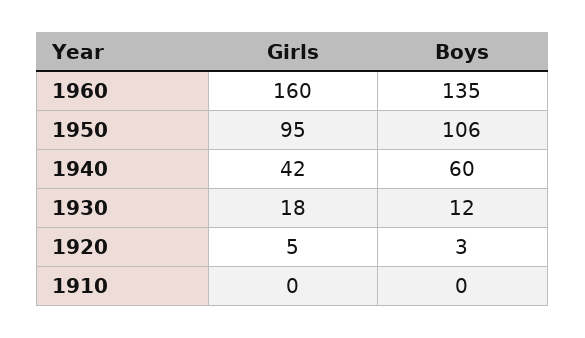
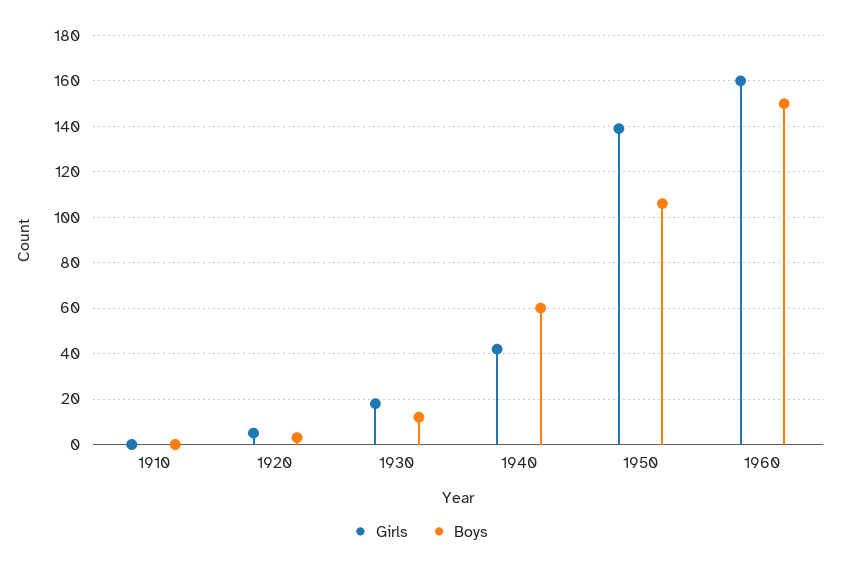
  {
    "Girls": {
      "1960": 160,
-     "1950": 95,
+     "1950": 140,
      "1940": 42,
      "1930": 18,
      "1920": 5,
      "1910": 0
    },
    "Boys": {
-     "1960": 135,
+     "1960": 150,
      "1950": 106,
      "1940": 60,
      "1930": 12,
      "1920": 3,
      "1910": 0
    }
  }

